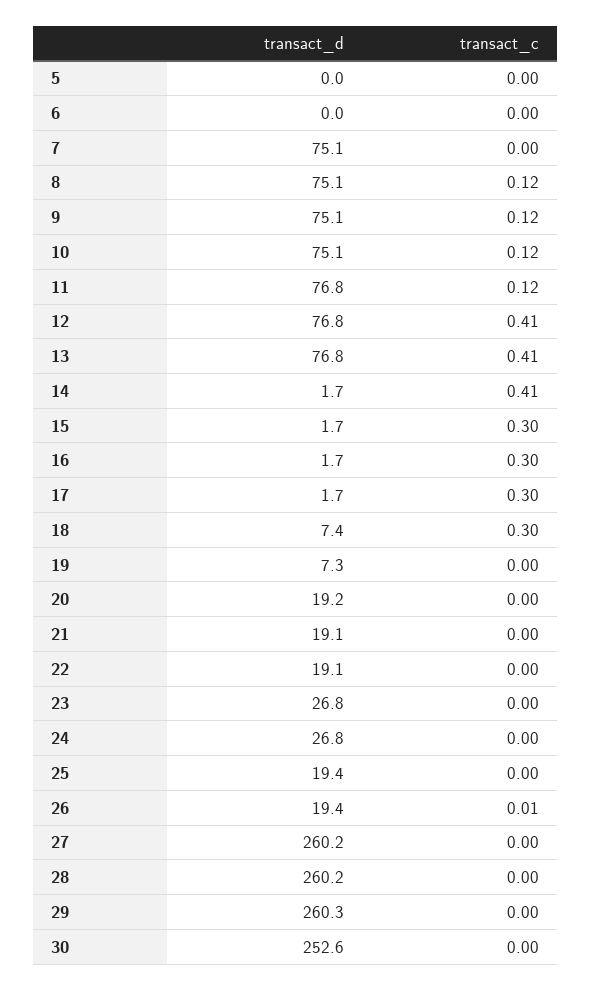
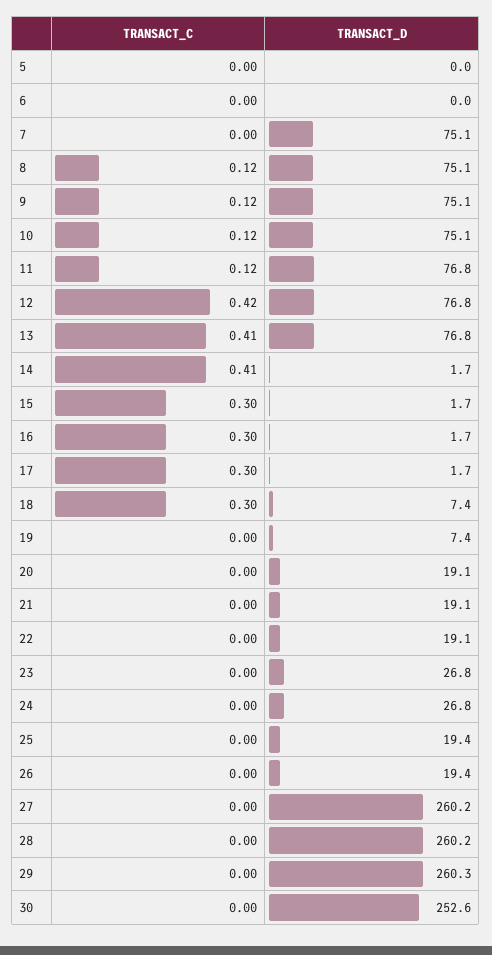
  {
    "transact_d": {
      "5": 0,
      "6": 0,
      "7": 75.1,
      "8": 75.1,
      "9": 75.1,
      "10": 75.1,
      "11": 76.8,
      "12": 76.8,
      "13": 76.8,
      "14": 1.7,
      "15": 1.7,
      "16": 1.7,
      "17": 1.7,
      "18": 7.4,
-     "19": 7.3,
+     "19": 7.4,
-     "20": 19.2,
+     "20": 19.1,
      "21": 19.1,
      "22": 19.1,
      "23": 26.8,
      "24": 26.8,
      "25": 19.4,
      "26": 19.4,
      "27": 260.2,
      "28": 260.2,
      "29": 260.3,
      "30": 252.6
    },
    "transact_c": {
      "5": 0,
      "6": 0,
      "7": 0,
      "8": 0.12,
      "9": 0.12,
      "10": 0.12,
      "11": 0.12,
-     "12": 0.41,
+     "12": 0.42,
      "13": 0.41,
      "14": 0.41,
      "15": 0.3,
      "16": 0.3,
      "17": 0.3,
      "18": 0.3,
      "19": 0,
      "20": 0,
      "21": 0,
      "22": 0,
      "23": 0,
      "24": 0,
      "25": 0,
-     "26": 0.01,
+     "26": 0,
      "27": 0,
      "28": 0,
      "29": 0,
      "30": 0
    }
  }

